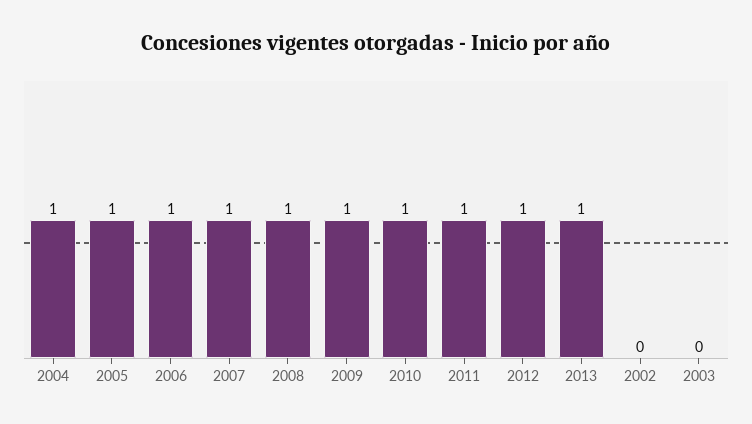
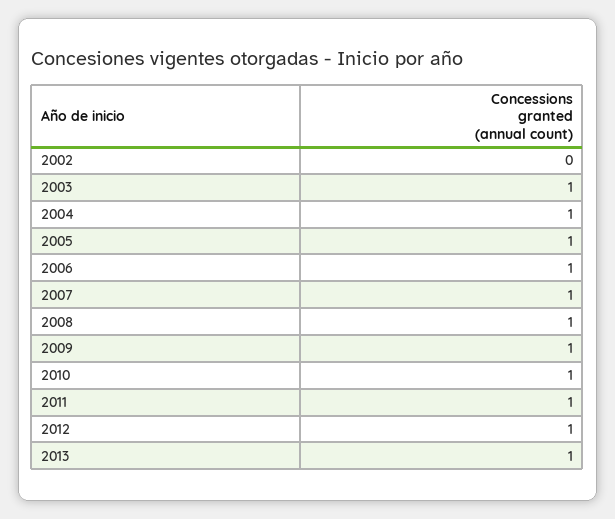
  {
    "2004": 1,
    "2005": 1,
    "2006": 1,
    "2007": 1,
    "2008": 1,
    "2009": 1,
    "2010": 1,
    "2011": 1,
    "2012": 1,
    "2013": 1,
    "2002": 0,
-   "2003": 0
+   "2003": 1
  }

